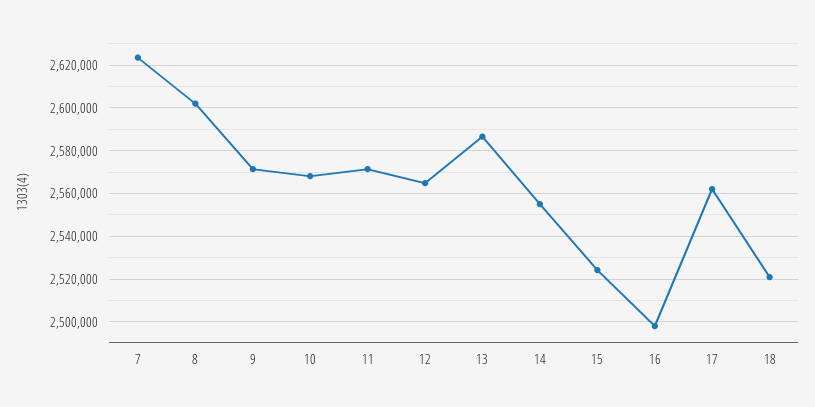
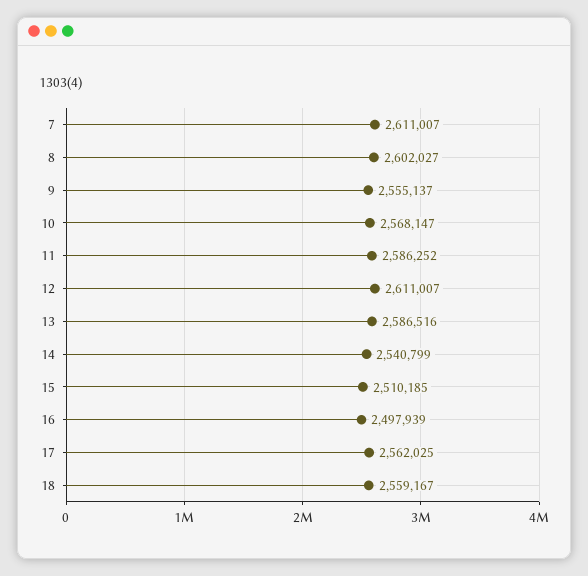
  {
-   "7": 2625000,
+   "7": 2611007,
    "8": 2602027,
-   "9": 2570000,
+   "9": 2555137,
    "10": 2568147,
-   "11": 2570000,
+   "11": 2586252,
-   "12": 2565000,
+   "12": 2611007,
    "13": 2586516,
-   "14": 2555000,
+   "14": 2540799,
-   "15": 2525000,
+   "15": 2510185,
    "16": 2497939,
    "17": 2562025,
-   "18": 2520000
+   "18": 2559167
  }

